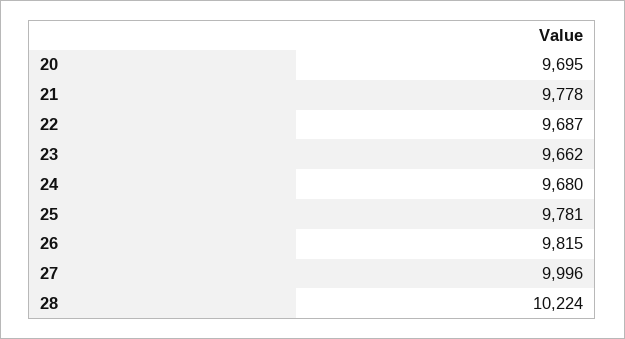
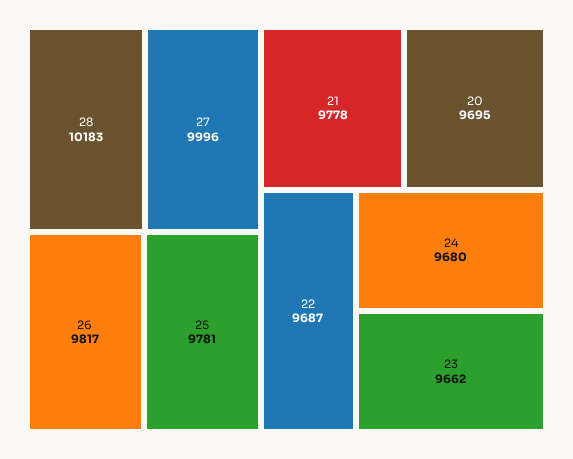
  {
    "20": 9695,
    "21": 9778,
    "22": 9687,
    "23": 9662,
    "24": 9680,
    "25": 9781,
-   "26": 9815,
+   "26": 9817,
    "27": 9996,
-   "28": 10224
+   "28": 10183
  }

